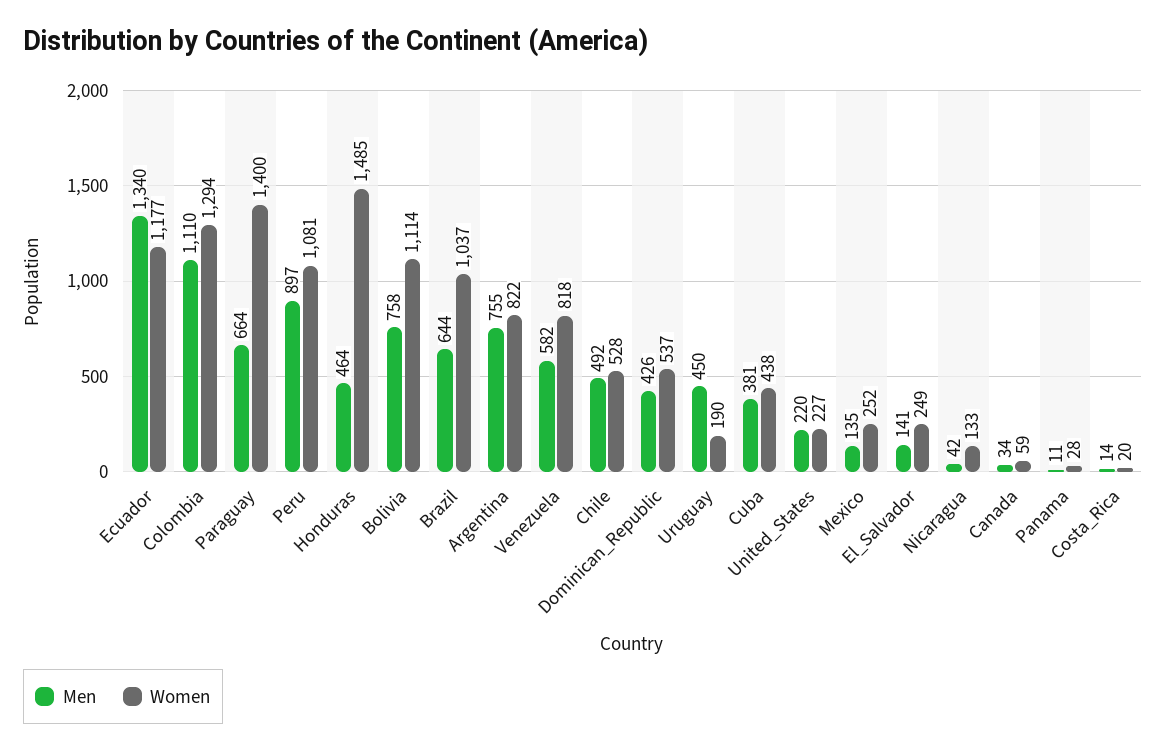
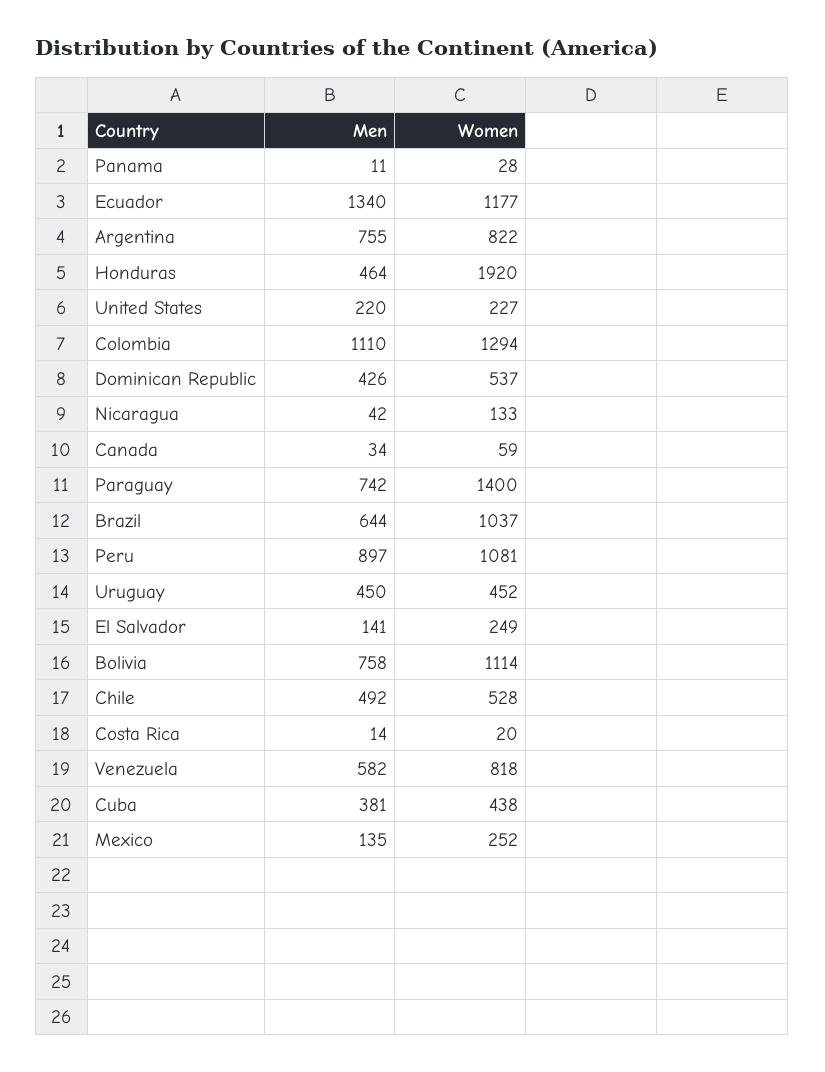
  {
    "Men": {
      "Ecuador": 1340,
      "Colombia": 1110,
-     "Paraguay": 664,
+     "Paraguay": 742,
      "Peru": 897,
      "Honduras": 464,
      "Bolivia": 758,
      "Brazil": 644,
      "Argentina": 755,
      "Venezuela": 582,
      "Chile": 492,
      "Dominican_Republic": 426,
      "Uruguay": 450,
      "Cuba": 381,
      "United_States": 220,
      "Mexico": 135,
      "El_Salvador": 141,
      "Nicaragua": 42,
      "Canada": 34,
      "Panama": 11,
      "Costa_Rica": 14
    },
    "Women": {
      "Ecuador": 1177,
      "Colombia": 1294,
      "Paraguay": 1400,
      "Peru": 1081,
-     "Honduras": 1485,
+     "Honduras": 1920,
      "Bolivia": 1114,
      "Brazil": 1037,
      "Argentina": 822,
      "Venezuela": 818,
      "Chile": 528,
      "Dominican_Republic": 537,
-     "Uruguay": 190,
+     "Uruguay": 452,
      "Cuba": 438,
      "United_States": 227,
      "Mexico": 252,
      "El_Salvador": 249,
      "Nicaragua": 133,
      "Canada": 59,
      "Panama": 28,
      "Costa_Rica": 20
    }
  }

